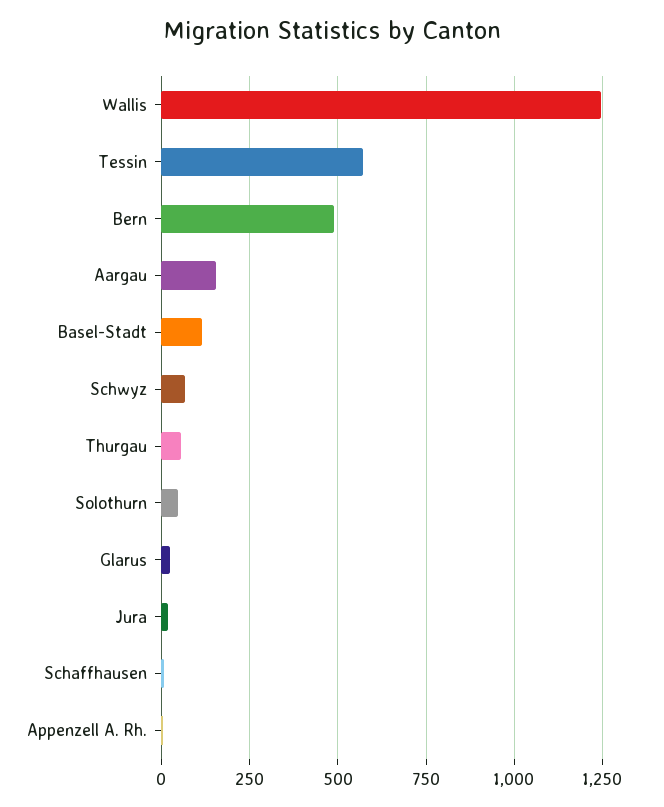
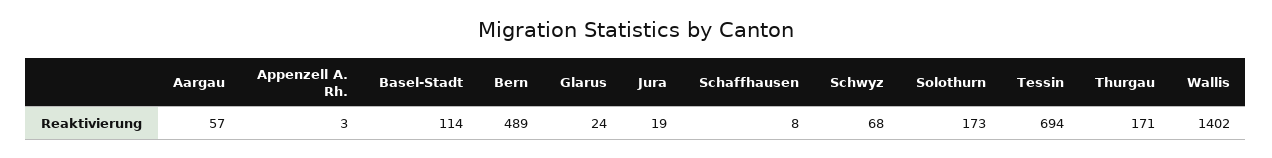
  {
-   "Wallis": 1250,
+   "Wallis": 1402,
-   "Tessin": 575,
+   "Tessin": 694,
    "Bern": 489,
-   "Aargau": 150,
+   "Aargau": 57,
    "Basel-Stadt": 114,
    "Schwyz": 68,
-   "Thurgau": 50,
+   "Thurgau": 171,
-   "Solothurn": 50,
+   "Solothurn": 173,
    "Glarus": 24,
    "Jura": 19,
    "Schaffhausen": 8,
    "Appenzell A. Rh.": 3
  }

